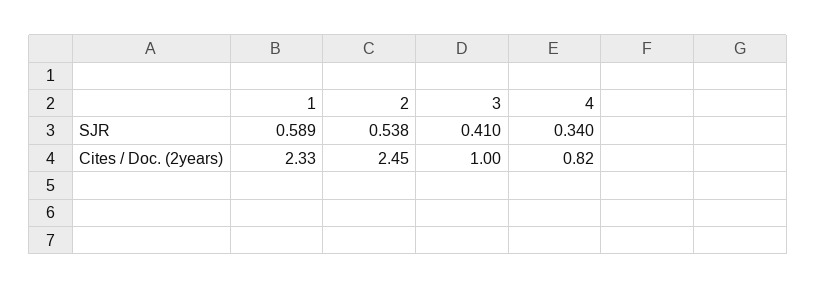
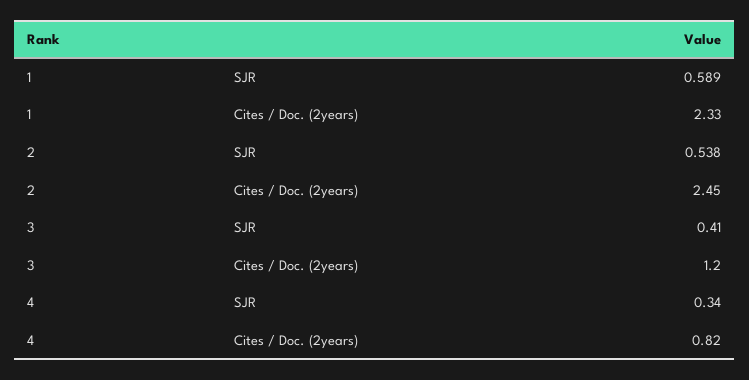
  {
    "1": {
      "SJR": 0.589,
      "Cites / Doc. (2years)": 2.33
    },
    "2": {
      "SJR": 0.538,
      "Cites / Doc. (2years)": 2.45
    },
    "3": {
      "SJR": 0.41,
-     "Cites / Doc. (2years)": 1
+     "Cites / Doc. (2years)": 1.2
    },
    "4": {
      "SJR": 0.34,
      "Cites / Doc. (2years)": 0.82
    }
  }

